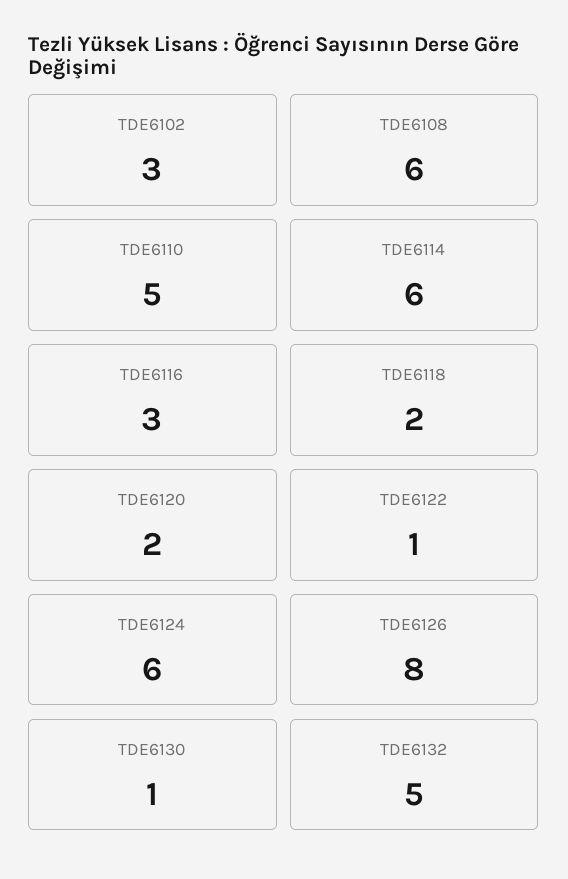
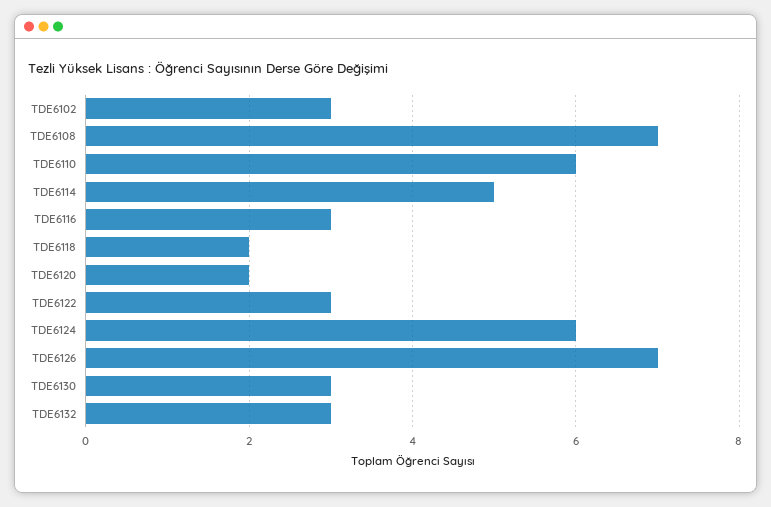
  {
    "TDE6102": 3,
-   "TDE6108": 6,
+   "TDE6108": 7,
-   "TDE6110": 5,
+   "TDE6110": 6,
-   "TDE6114": 6,
+   "TDE6114": 5,
    "TDE6116": 3,
    "TDE6118": 2,
    "TDE6120": 2,
-   "TDE6122": 1,
+   "TDE6122": 3,
    "TDE6124": 6,
-   "TDE6126": 8,
+   "TDE6126": 7,
-   "TDE6130": 1,
+   "TDE6130": 3,
-   "TDE6132": 5
+   "TDE6132": 3
  }

